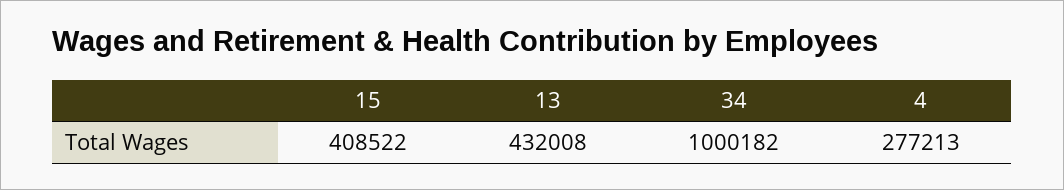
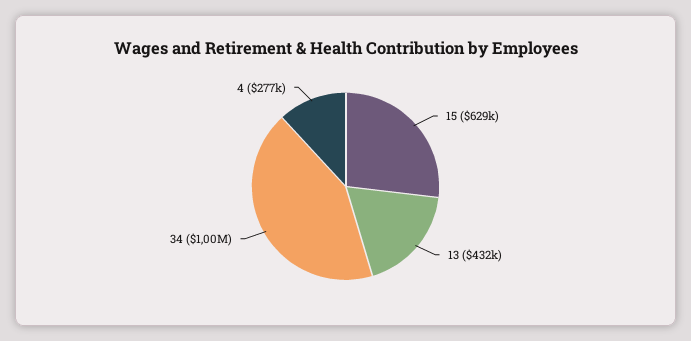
  {
-   "15": 408522,
+   "15": 629000,
    "13": 432008,
    "34": 1000182,
    "4": 277213
  }

